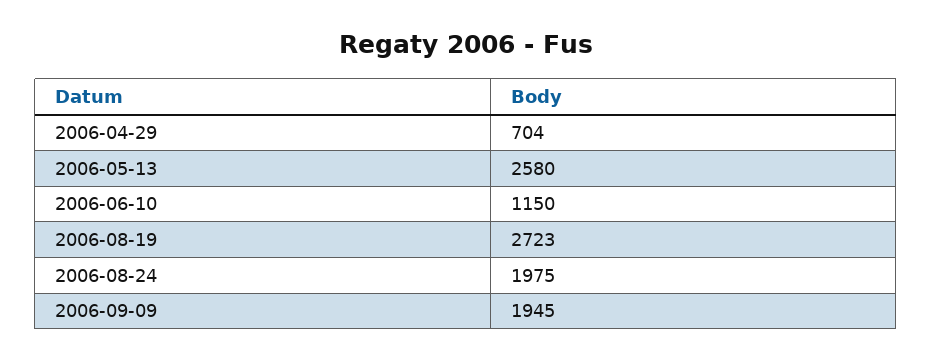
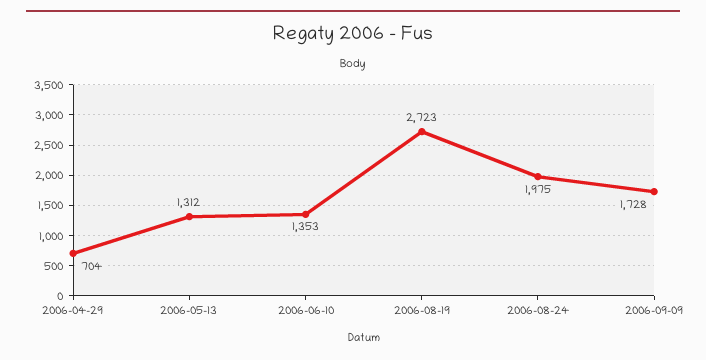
  {
    "2006-04-29": 704,
-   "2006-05-13": 2580,
+   "2006-05-13": 1312,
-   "2006-06-10": 1150,
+   "2006-06-10": 1353,
    "2006-08-19": 2723,
    "2006-08-24": 1975,
-   "2006-09-09": 1945
+   "2006-09-09": 1728
  }

